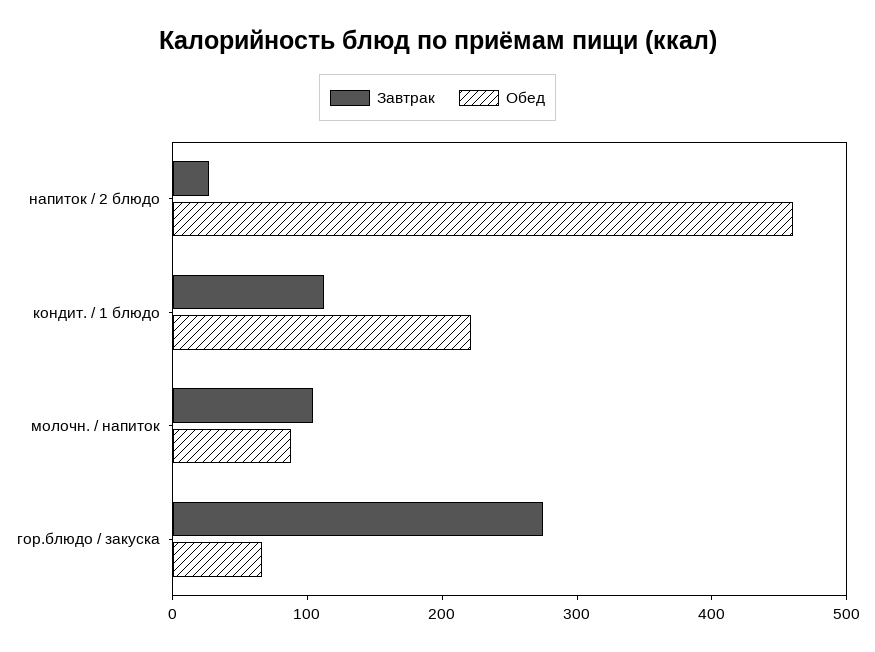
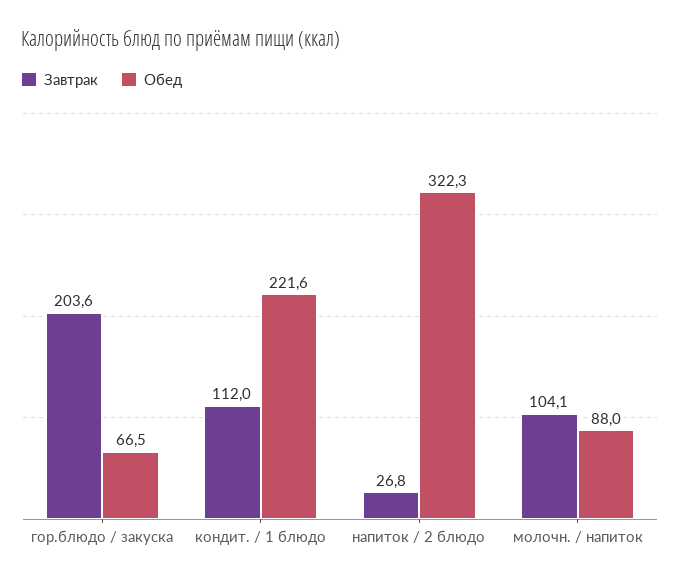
  {
    "Завтрак": {
      "напиток / 2 блюдо": 26.8,
      "кондит. / 1 блюдо": 112,
      "молочн. / напиток": 104.1,
-     "гор.блюдо / закуска": 280
+     "гор.блюдо / закуска": 203.6
    },
    "Обед": {
-     "напиток / 2 блюдо": 460,
+     "напиток / 2 блюдо": 322.3,
      "кондит. / 1 блюдо": 221.6,
      "молочн. / напиток": 88,
      "гор.блюдо / закуска": 66.5
    }
  }

